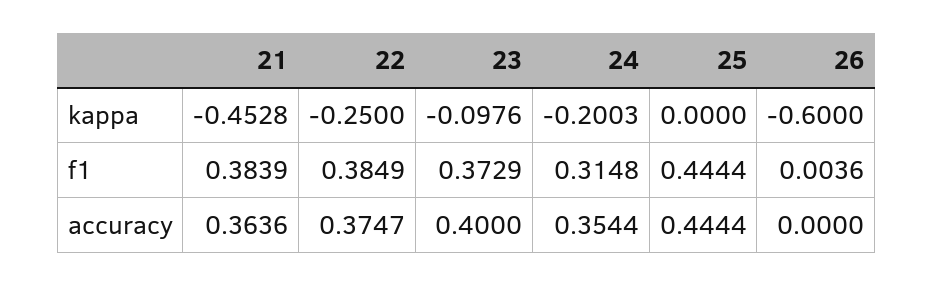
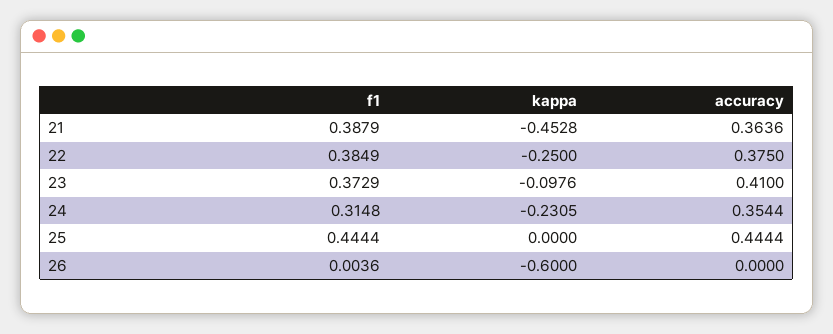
  {
    "21": {
      "kappa": -0.4528,
-     "f1": 0.3839,
+     "f1": 0.3879,
      "accuracy": 0.3636
    },
    "22": {
      "kappa": -0.25,
      "f1": 0.3849,
-     "accuracy": 0.3747
+     "accuracy": 0.375
    },
    "23": {
      "kappa": -0.0976,
      "f1": 0.3729,
-     "accuracy": 0.4
+     "accuracy": 0.41
    },
    "24": {
-     "kappa": -0.2003,
+     "kappa": -0.2305,
      "f1": 0.3148,
      "accuracy": 0.3544
    },
    "25": {
      "kappa": 0,
      "f1": 0.4444,
      "accuracy": 0.4444
    },
    "26": {
      "kappa": -0.6,
      "f1": 0.0036,
      "accuracy": 0
    }
  }

